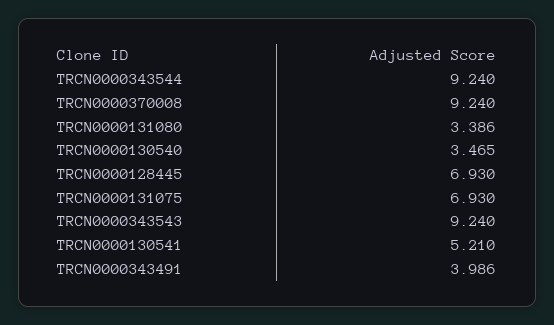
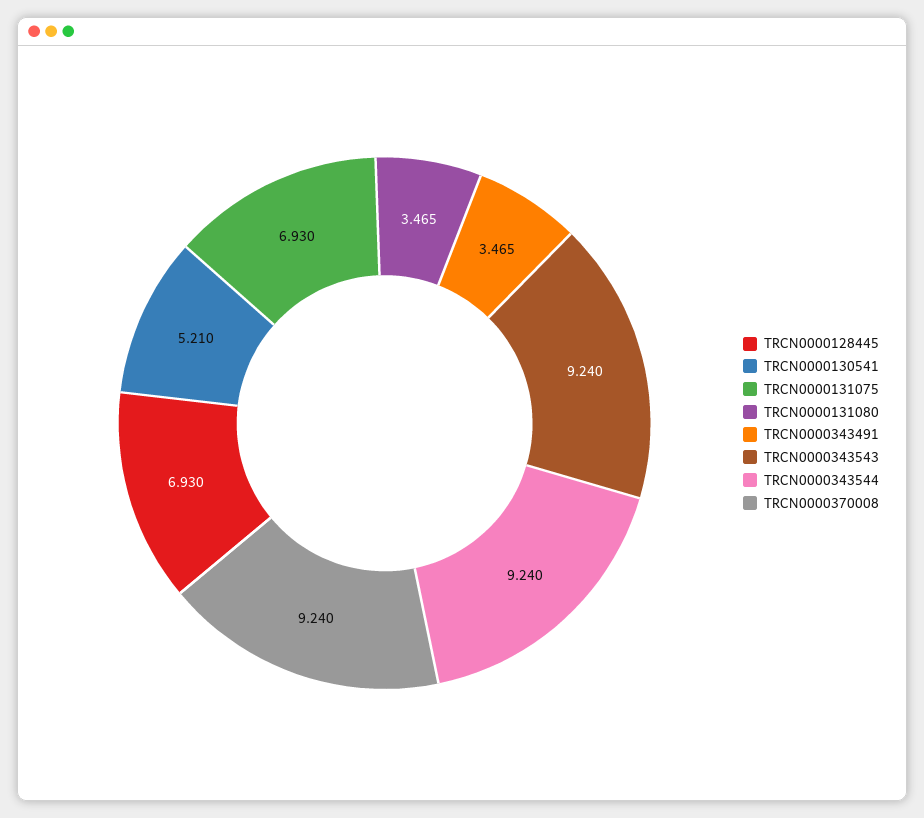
  {
    "TRCN0000343544": 9.24,
    "TRCN0000370008": 9.24,
-   "TRCN0000131080": 3.386,
+   "TRCN0000131080": 3.465,
-   "TRCN0000130540": 3.465,
    "TRCN0000128445": 6.93,
    "TRCN0000131075": 6.93,
    "TRCN0000343543": 9.24,
    "TRCN0000130541": 5.21,
-   "TRCN0000343491": 3.986
+   "TRCN0000343491": 3.465
  }

